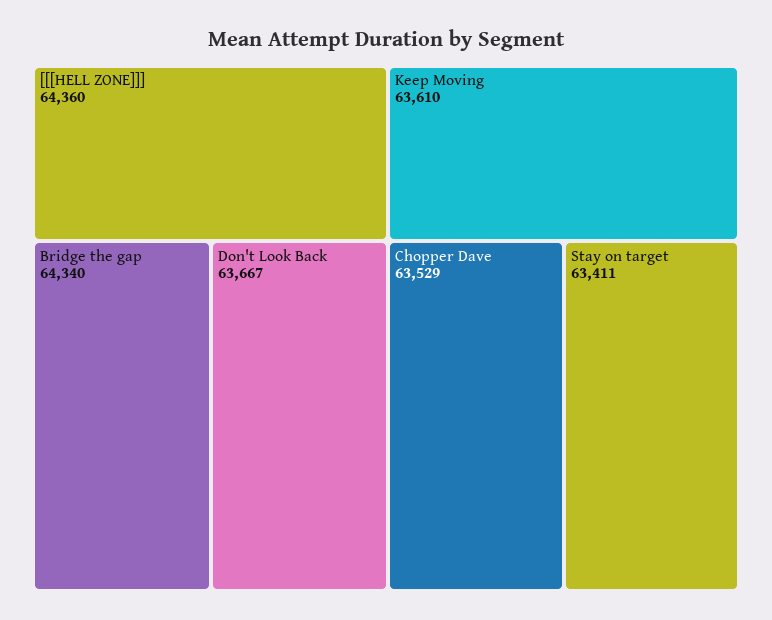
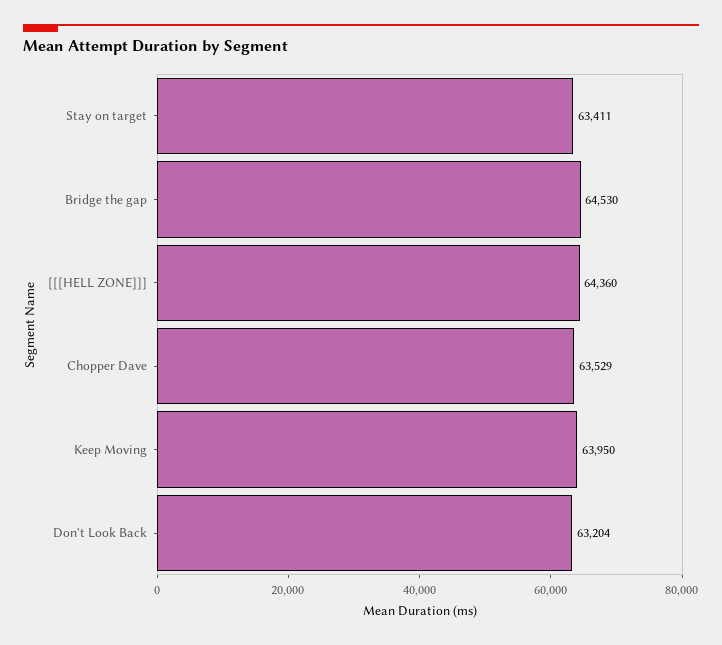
  {
    "[[[HELL ZONE]]]": 64360,
-   "Bridge the gap": 64340,
+   "Bridge the gap": 64530,
-   "Don't Look Back": 63667,
+   "Don't Look Back": 63204,
-   "Keep Moving": 63610,
+   "Keep Moving": 63950,
    "Chopper Dave": 63529,
    "Stay on target": 63411
  }

